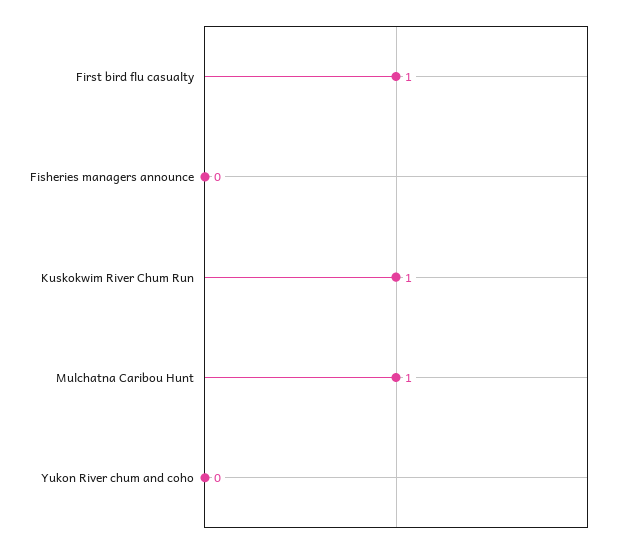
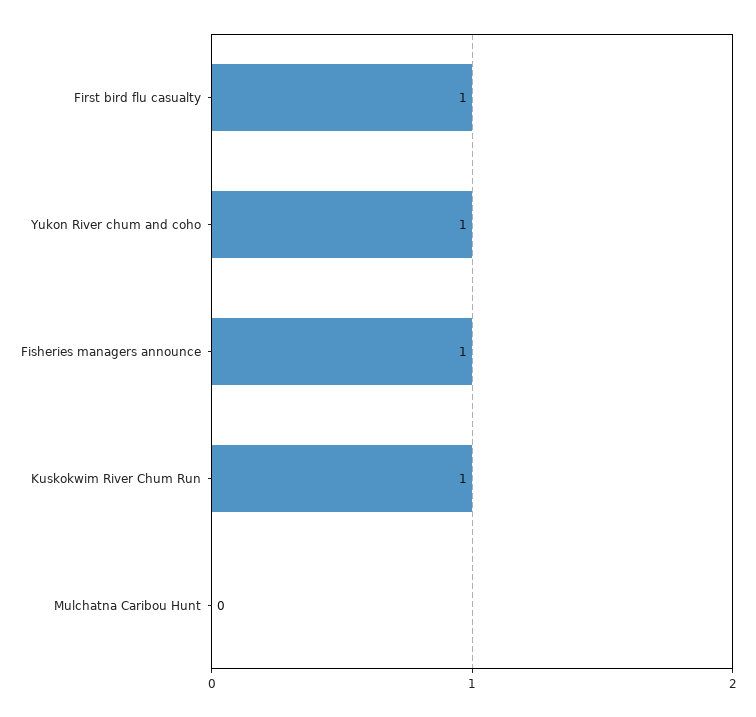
  {
    "First bird flu casualty": 1,
-   "Fisheries managers announce": 0,
+   "Fisheries managers announce": 1,
    "Kuskokwim River Chum Run": 1,
-   "Mulchatna Caribou Hunt": 1,
+   "Mulchatna Caribou Hunt": 0,
-   "Yukon River chum and coho": 0
+   "Yukon River chum and coho": 1
  }

